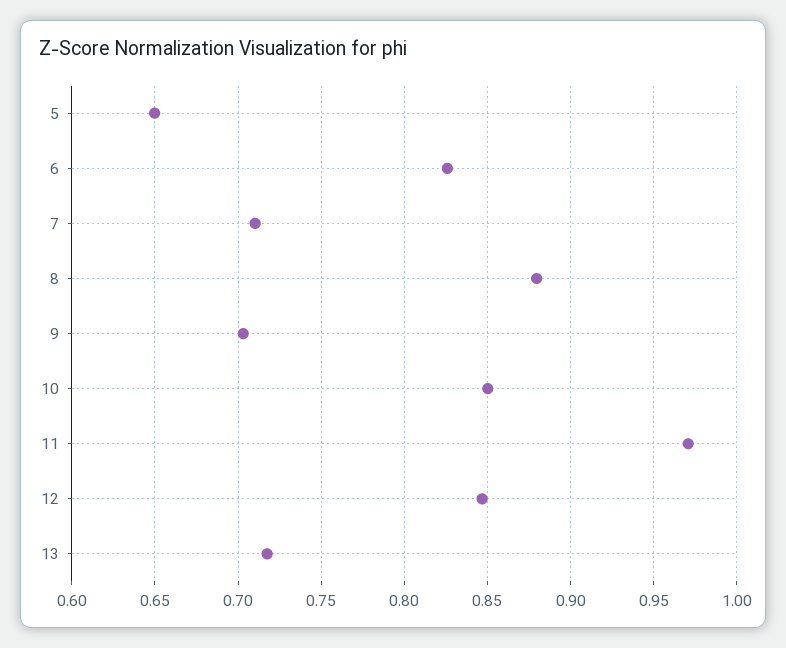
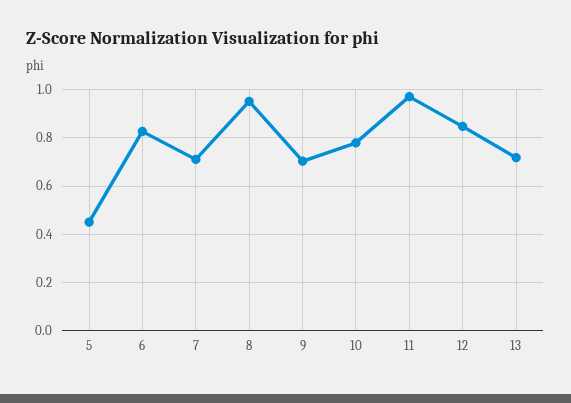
  {
-   "5": 0.65,
+   "5": 0.45,
    "6": 0.825,
    "7": 0.71,
-   "8": 0.88,
+   "8": 0.95,
    "9": 0.705,
-   "10": 0.85,
+   "10": 0.775,
    "11": 0.97,
    "12": 0.845,
    "13": 0.72
  }

